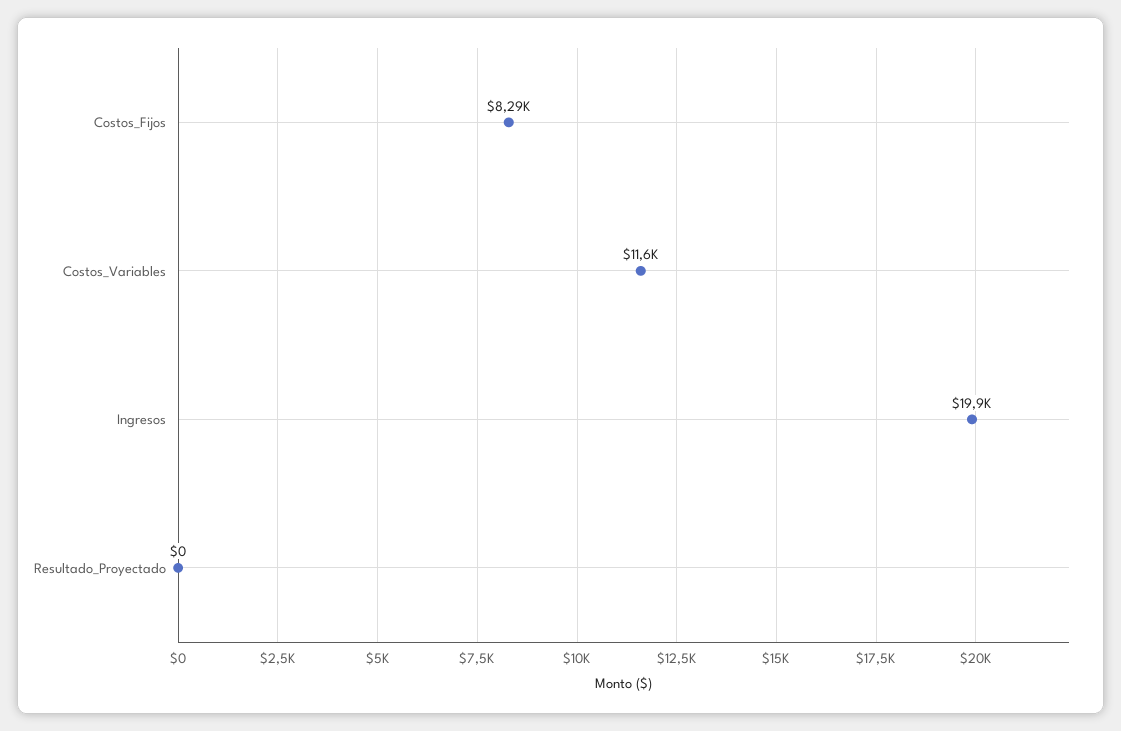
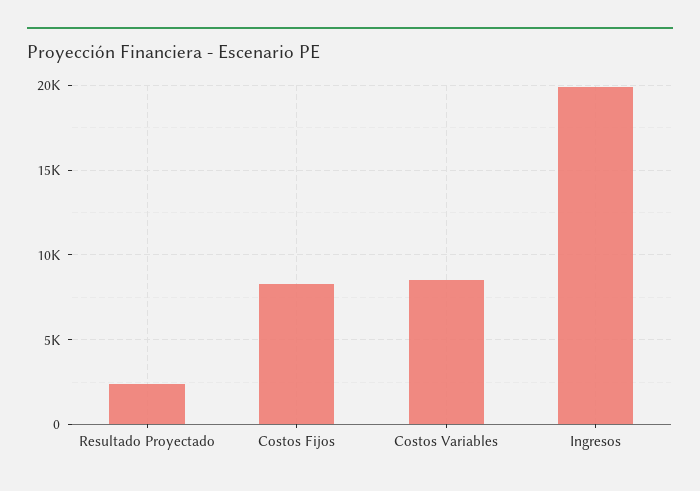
  {
    "Costos_Fijos": 8290,
-   "Costos_Variables": 11600,
+   "Costos_Variables": 8500,
    "Ingresos": 19900,
-   "Resultado_Proyectado": 0
+   "Resultado_Proyectado": 2500
  }

